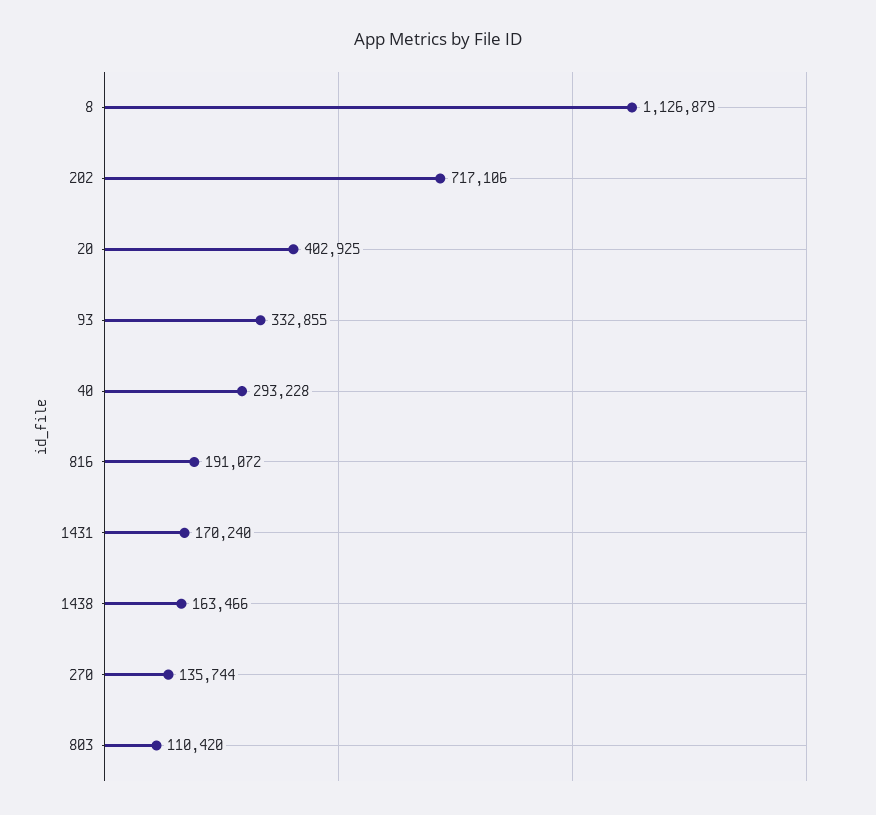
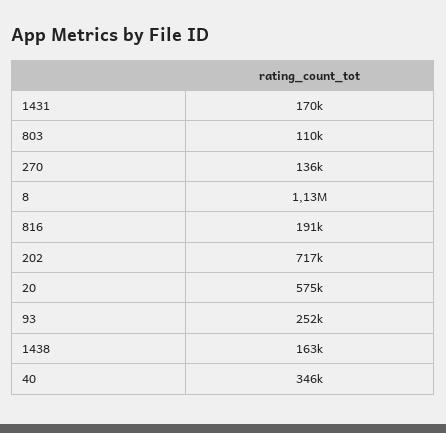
  {
    "8": 1126879,
    "202": 717106,
-   "20": 402925,
+   "20": 575000,
-   "93": 332855,
+   "93": 252000,
-   "40": 293228,
+   "40": 346000,
    "816": 191072,
    "1431": 170240,
    "1438": 163466,
    "270": 135744,
    "803": 110420
  }

